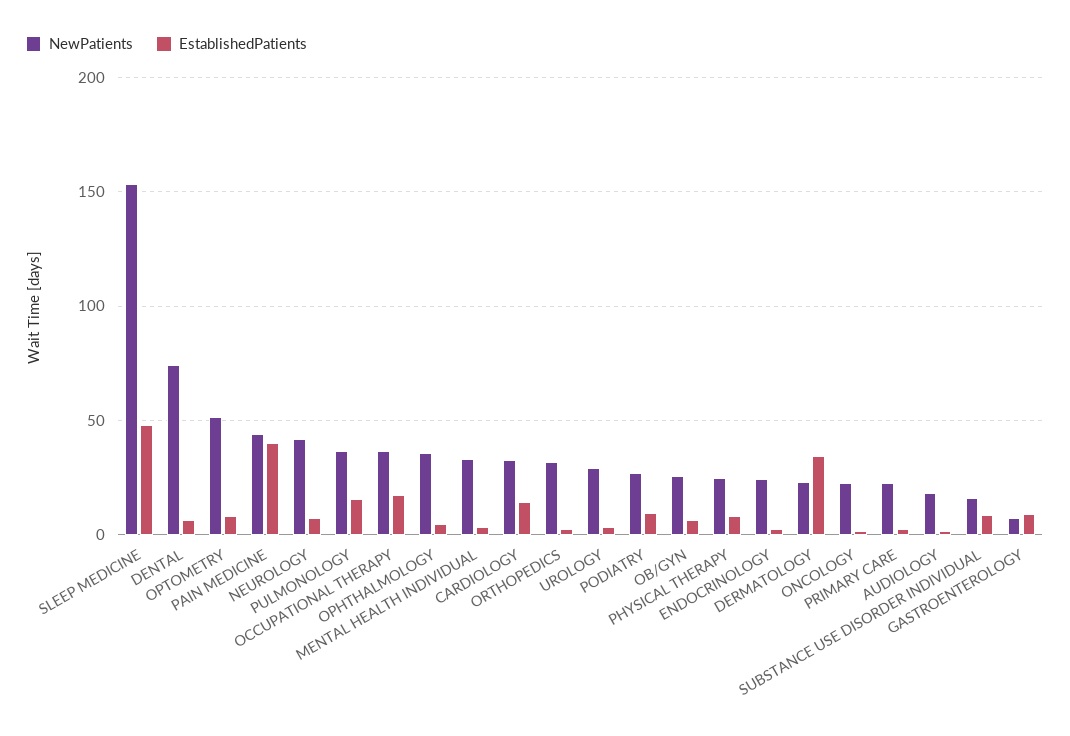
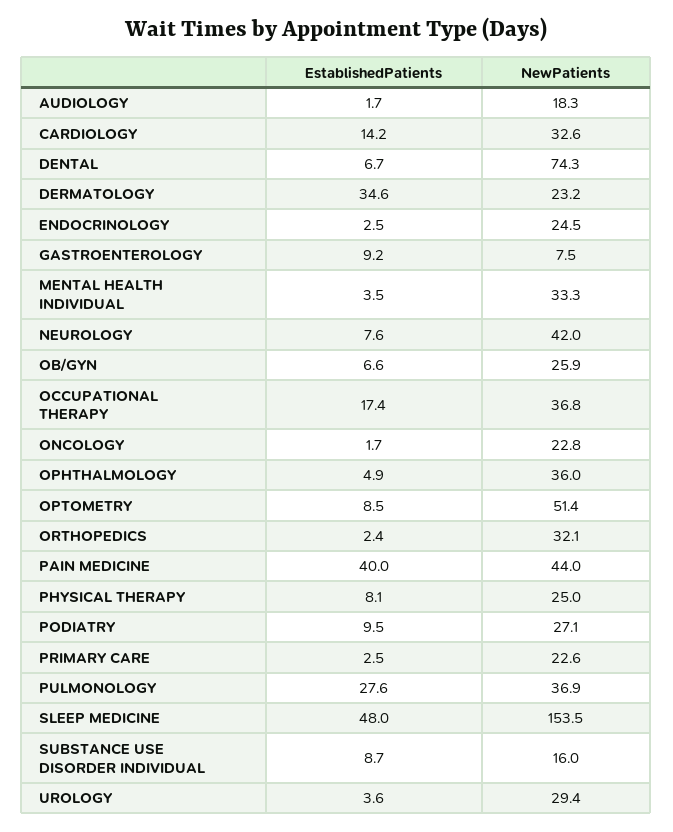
  {
    "NewPatients": {
      "SLEEP MEDICINE": 153.5,
      "DENTAL": 74.3,
      "OPTOMETRY": 51.4,
      "PAIN MEDICINE": 44,
      "NEUROLOGY": 42,
      "PULMONOLOGY": 36.9,
      "OCCUPATIONAL THERAPY": 36.8,
      "OPHTHALMOLOGY": 36,
      "MENTAL HEALTH INDIVIDUAL": 33.3,
      "CARDIOLOGY": 32.6,
      "ORTHOPEDICS": 32.1,
      "UROLOGY": 29.4,
      "PODIATRY": 27.1,
      "OB/GYN": 25.9,
      "PHYSICAL THERAPY": 25,
      "ENDOCRINOLOGY": 24.5,
      "DERMATOLOGY": 23.2,
      "ONCOLOGY": 22.8,
      "PRIMARY CARE": 22.6,
      "AUDIOLOGY": 18.3,
      "SUBSTANCE USE DISORDER INDIVIDUAL": 16,
      "GASTROENTEROLOGY": 7.5
    },
    "EstablishedPatients": {
      "SLEEP MEDICINE": 48,
      "DENTAL": 6.7,
      "OPTOMETRY": 8.5,
      "PAIN MEDICINE": 40,
      "NEUROLOGY": 7.6,
-     "PULMONOLOGY": 15,
+     "PULMONOLOGY": 27.6,
      "OCCUPATIONAL THERAPY": 17.4,
      "OPHTHALMOLOGY": 4.9,
      "MENTAL HEALTH INDIVIDUAL": 3.5,
      "CARDIOLOGY": 14.2,
      "ORTHOPEDICS": 2.4,
      "UROLOGY": 3.6,
      "PODIATRY": 9.5,
      "OB/GYN": 6.6,
      "PHYSICAL THERAPY": 8.1,
      "ENDOCRINOLOGY": 2.5,
      "DERMATOLOGY": 34.6,
      "ONCOLOGY": 1.7,
      "PRIMARY CARE": 2.5,
      "AUDIOLOGY": 1.7,
      "SUBSTANCE USE DISORDER INDIVIDUAL": 8.7,
      "GASTROENTEROLOGY": 9.2
    }
  }

